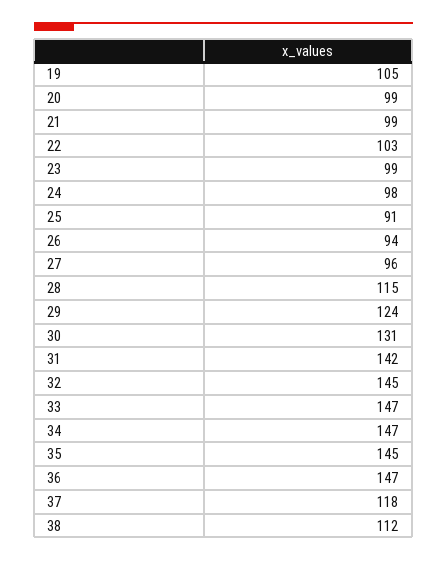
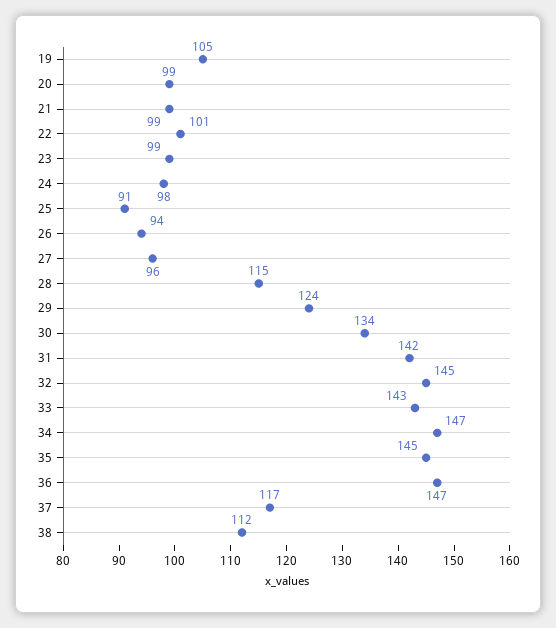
  {
    "19": 105,
    "20": 99,
    "21": 99,
-   "22": 103,
+   "22": 101,
    "23": 99,
    "24": 98,
    "25": 91,
    "26": 94,
    "27": 96,
    "28": 115,
    "29": 124,
-   "30": 131,
+   "30": 134,
    "31": 142,
    "32": 145,
-   "33": 147,
+   "33": 143,
    "34": 147,
    "35": 145,
    "36": 147,
-   "37": 118,
+   "37": 117,
    "38": 112
  }

